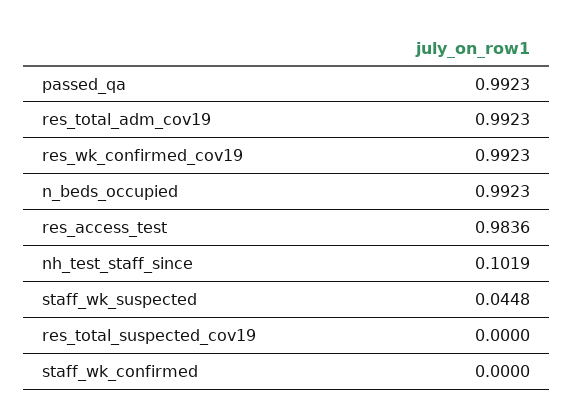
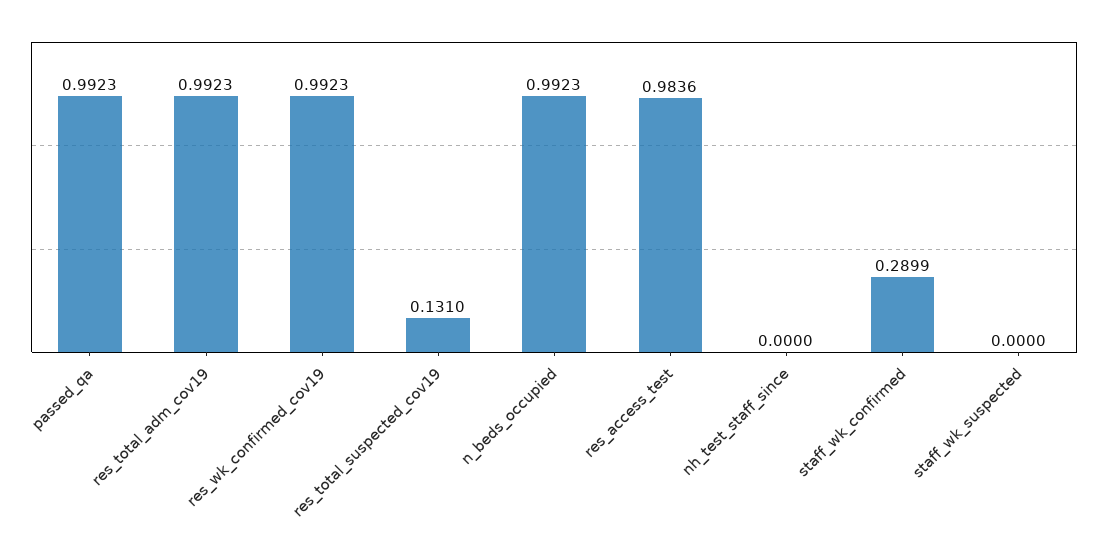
  {
    "passed_qa": 0.9923,
    "res_total_adm_cov19": 0.9923,
    "res_wk_confirmed_cov19": 0.9923,
    "n_beds_occupied": 0.9923,
    "res_access_test": 0.9836,
-   "nh_test_staff_since": 0.1019,
+   "nh_test_staff_since": 0,
-   "staff_wk_suspected": 0.0448,
+   "staff_wk_suspected": 0,
-   "res_total_suspected_cov19": 0,
+   "res_total_suspected_cov19": 0.131,
-   "staff_wk_confirmed": 0
+   "staff_wk_confirmed": 0.2899
  }

